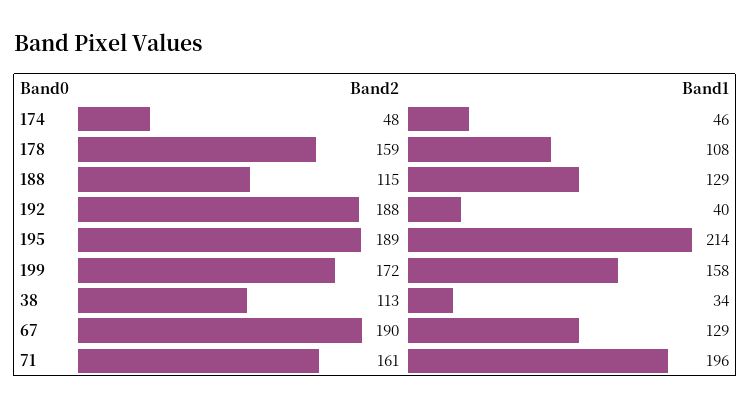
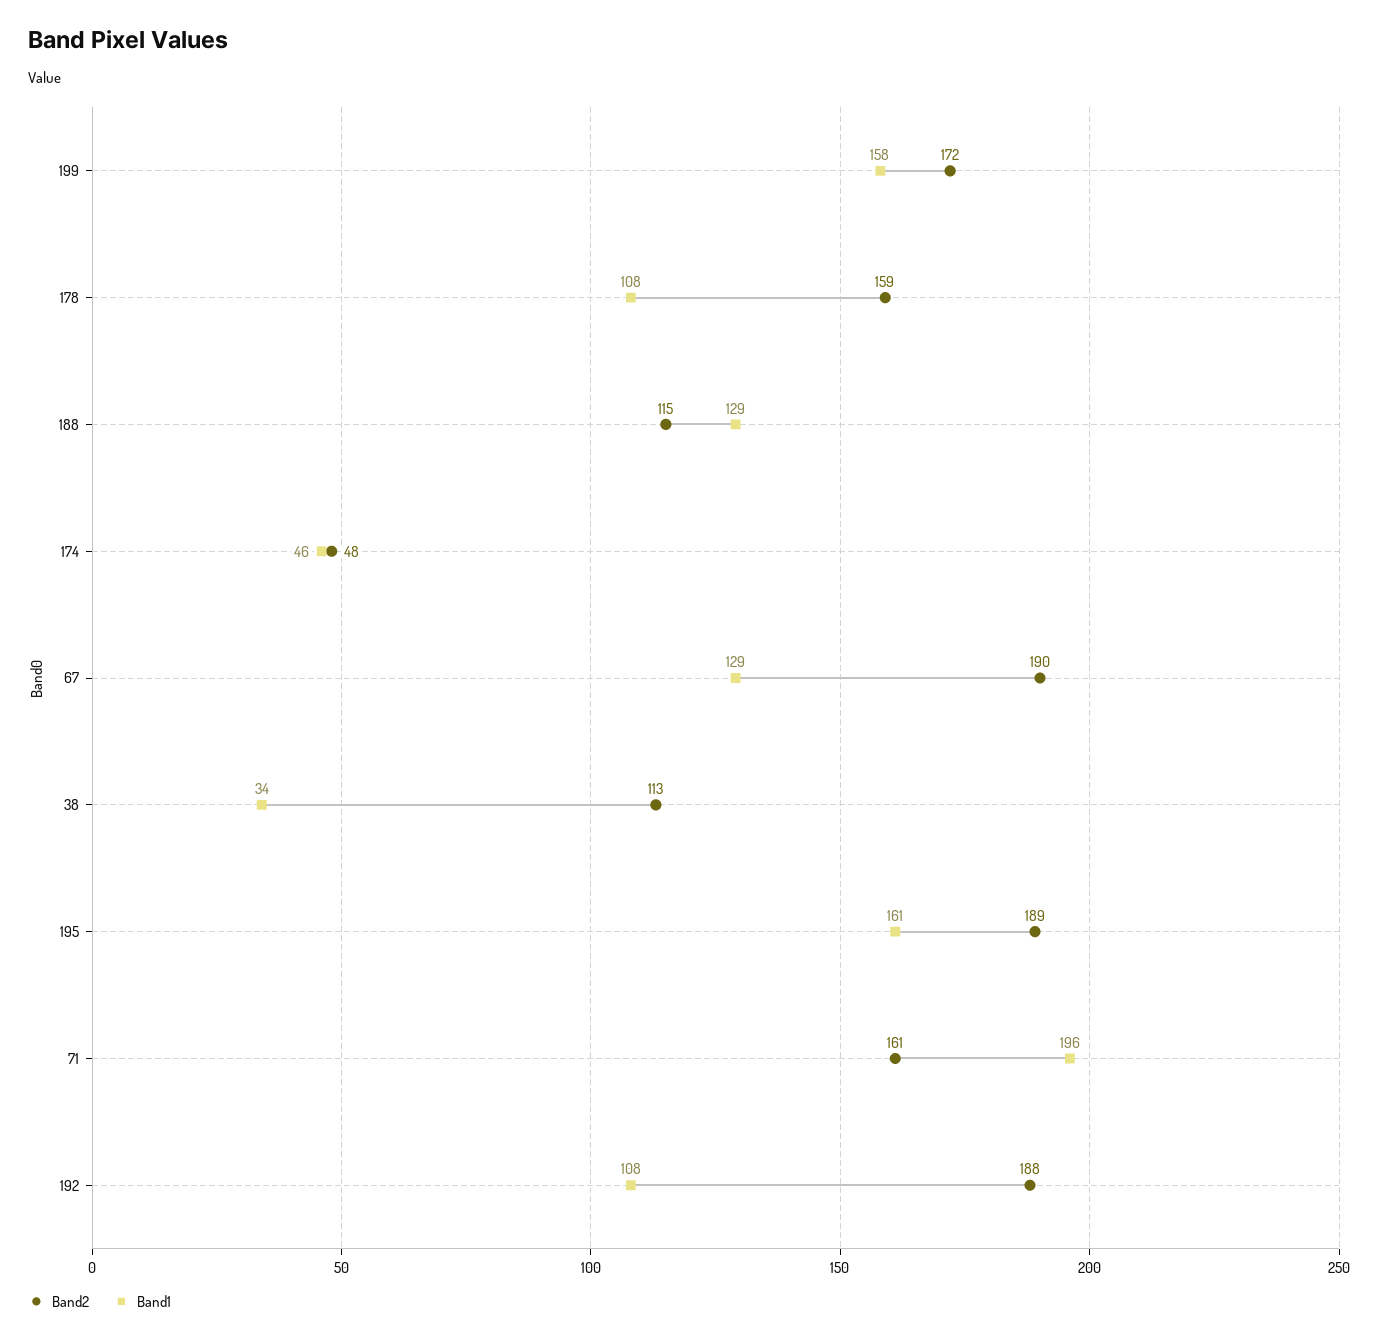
  {
    "Band2": {
      "174": 48,
      "178": 159,
      "188": 115,
      "192": 188,
      "195": 189,
      "199": 172,
      "38": 113,
      "67": 190,
      "71": 161
    },
    "Band1": {
      "174": 46,
      "178": 108,
      "188": 129,
-     "192": 40,
+     "192": 108,
-     "195": 214,
+     "195": 161,
      "199": 158,
      "38": 34,
      "67": 129,
      "71": 196
    }
  }

